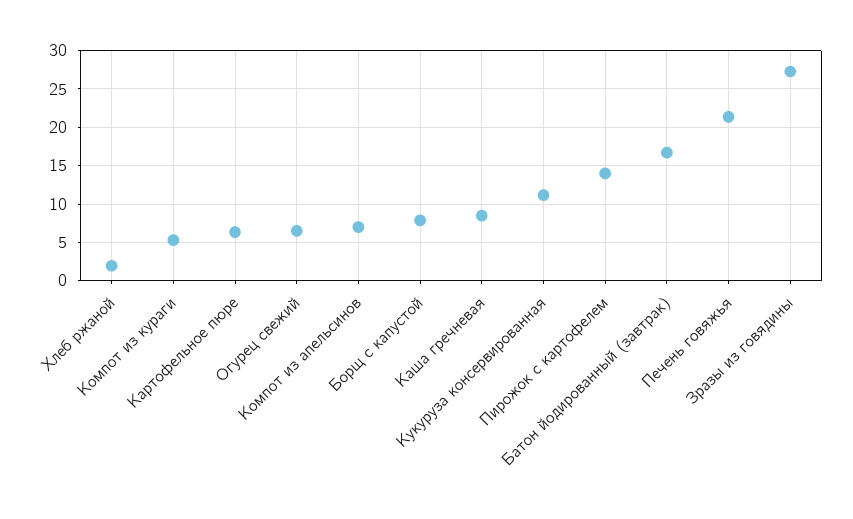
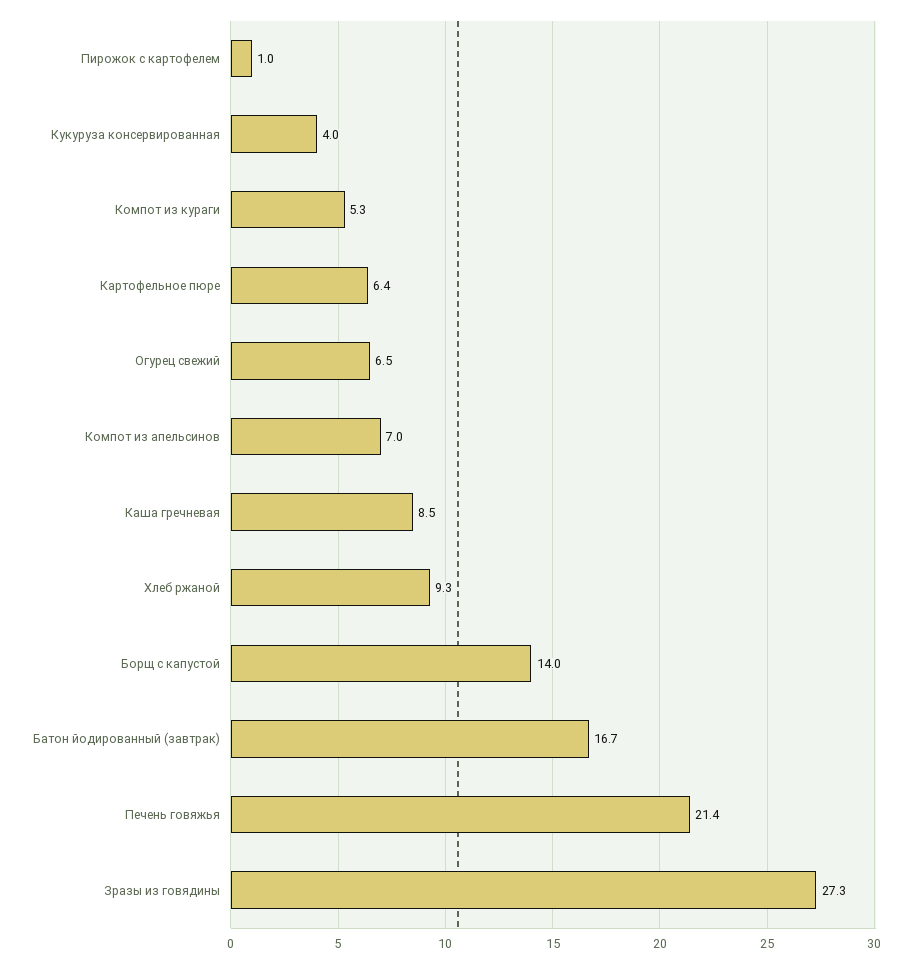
  {
-   "Хлеб ржаной": 2,
+   "Хлеб ржаной": 9.3,
    "Компот из кураги": 5.3,
    "Картофельное пюре": 6.4,
    "Огурец свежий": 6.5,
    "Компот из апельсинов": 7,
-   "Борщ с капустой": 8,
+   "Борщ с капустой": 14,
    "Каша гречневая": 8.5,
-   "Кукуруза консервированная": 11,
+   "Кукуруза консервированная": 4,
-   "Пирожок с картофелем": 14,
+   "Пирожок с картофелем": 1,
    "Батон йодированный (завтрак)": 16.7,
    "Печень говяжья": 21.4,
    "Зразы из говядины": 27.3
  }

